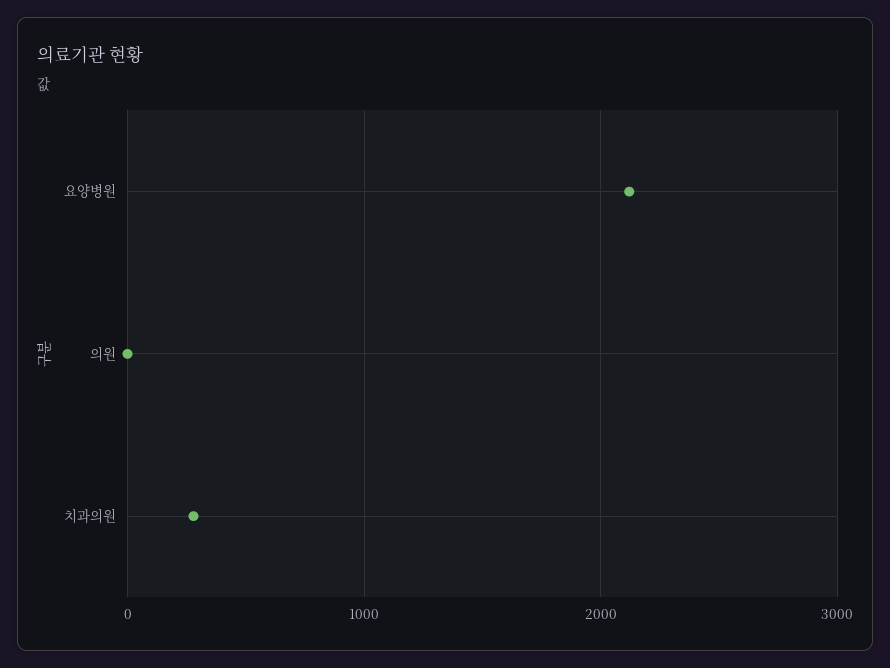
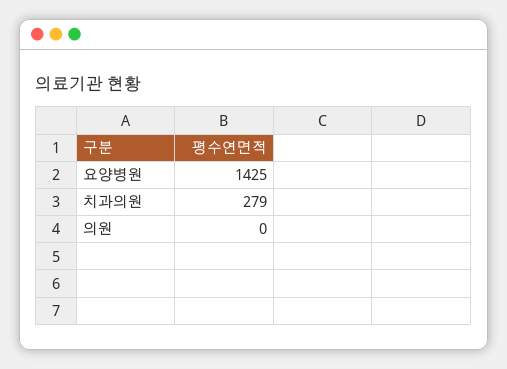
  {
-   "요양병원": 2100,
+   "요양병원": 1425,
    "의원": 0,
    "치과의원": 279
  }

